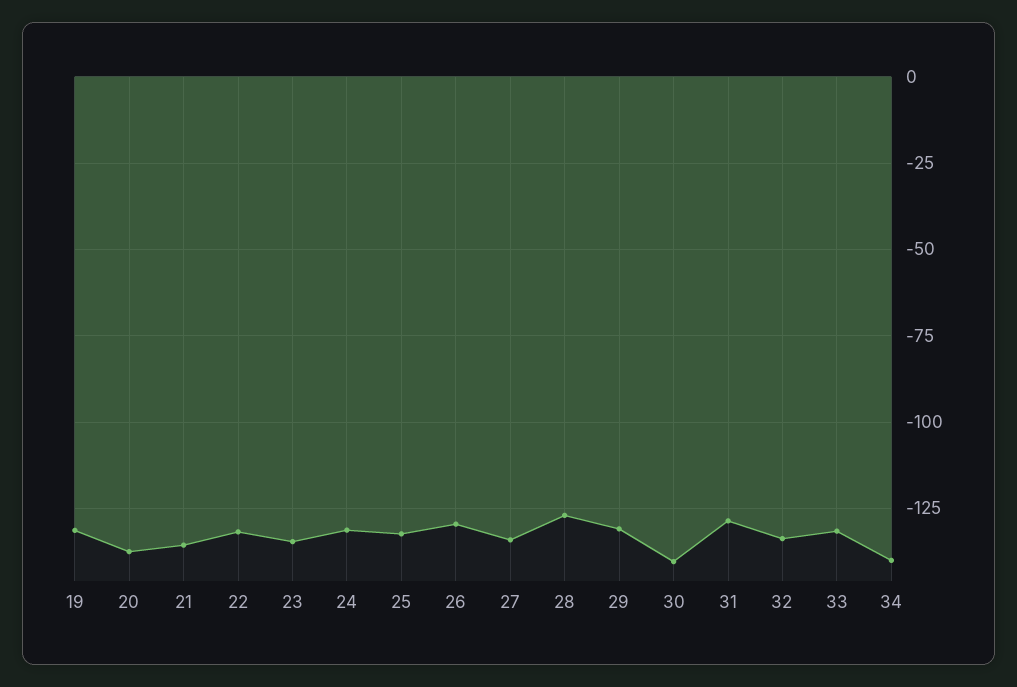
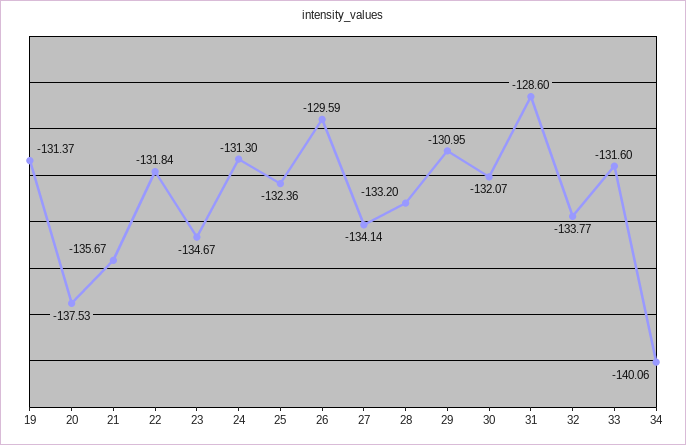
  {
    "19": -131.37,
    "20": -137.53,
    "21": -135.67,
    "22": -131.84,
    "23": -134.67,
    "24": -131.3,
    "25": -132.36,
    "26": -129.59,
    "27": -134.14,
-   "28": -127.5,
+   "28": -133.2,
    "29": -130.95,
-   "30": -140,
+   "30": -132.07,
    "31": -128.6,
    "32": -133.77,
    "33": -131.6,
    "34": -140.06
  }

